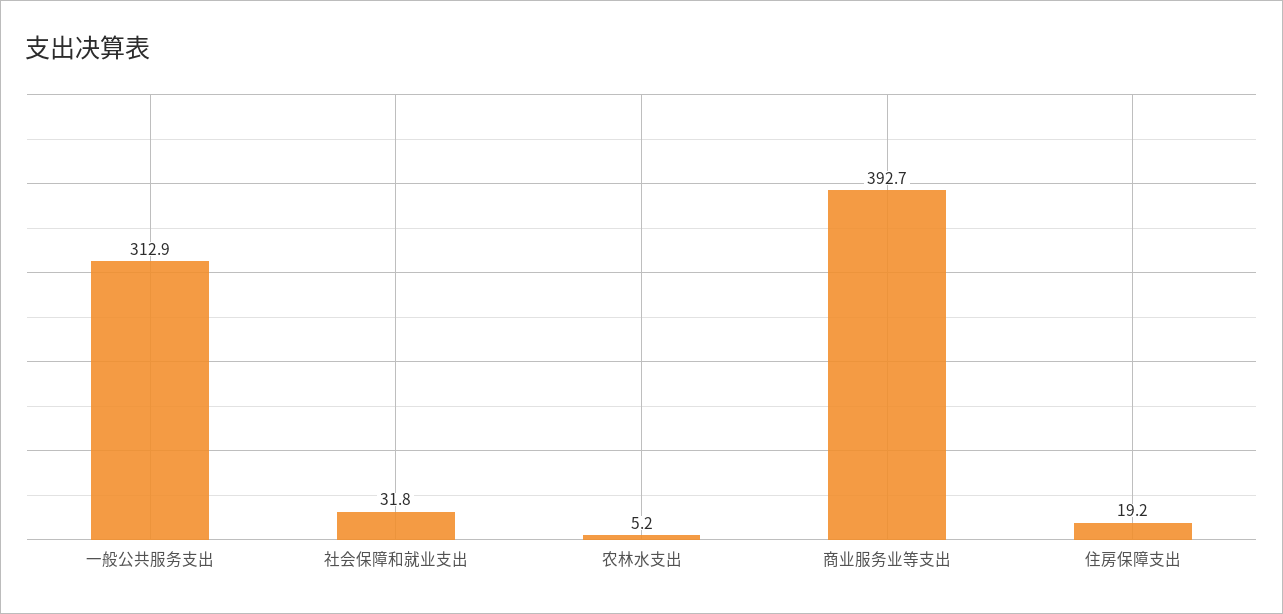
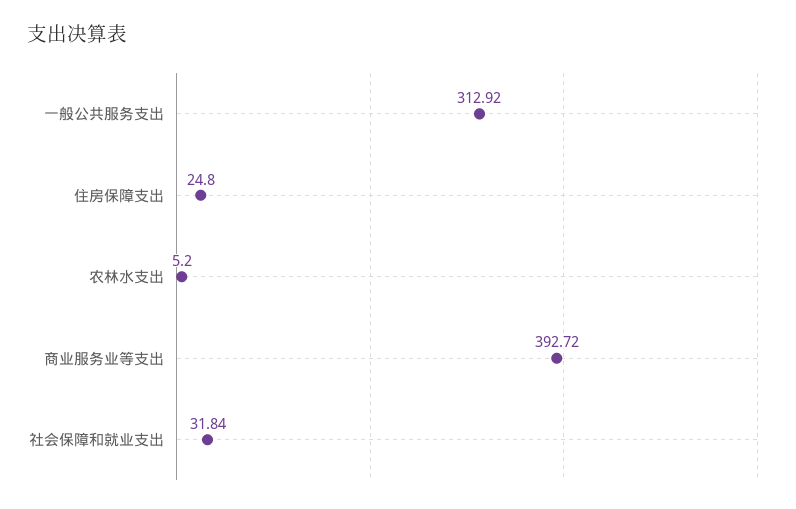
  {
    "一般公共服务支出": 312.92,
    "社会保障和就业支出": 31.84,
    "农林水支出": 5.2,
    "商业服务业等支出": 392.72,
-   "住房保障支出": 19.2
+   "住房保障支出": 24.8
  }

